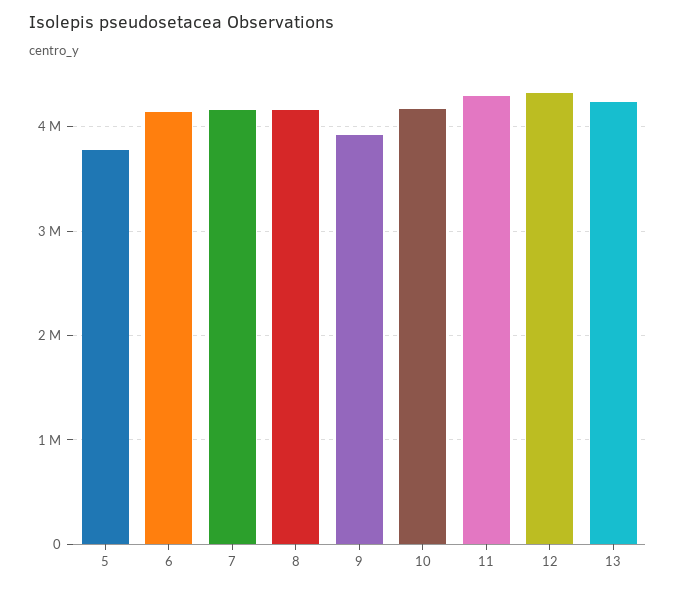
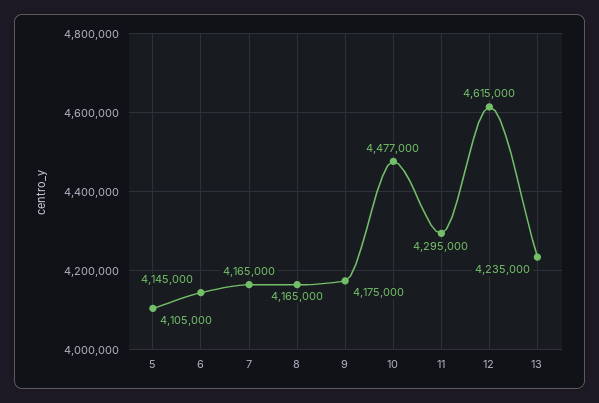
  {
-   "5": 3800000,
+   "5": 4105000,
    "6": 4145000,
    "7": 4165000,
    "8": 4165000,
-   "9": 3900000,
+   "9": 4175000,
-   "10": 4200000,
+   "10": 4477000,
    "11": 4295000,
-   "12": 4300000,
+   "12": 4615000,
    "13": 4235000
  }

